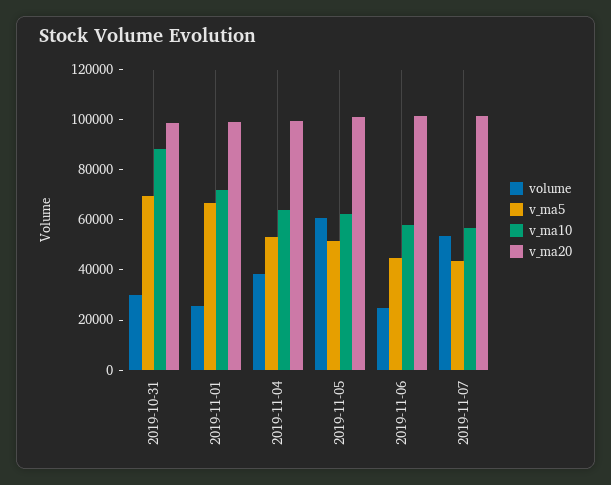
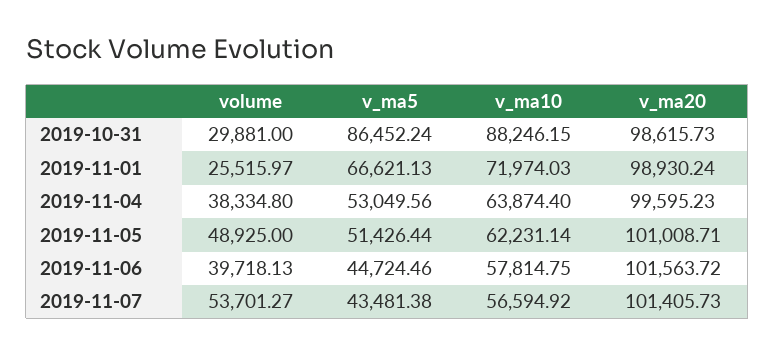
  {
    "volume": {
      "2019-10-31": 29881,
      "2019-11-01": 25515.97,
      "2019-11-04": 38334.8,
-     "2019-11-05": 60000,
+     "2019-11-05": 48925,
-     "2019-11-06": 25000,
+     "2019-11-06": 39718.13,
      "2019-11-07": 53701.27
    },
    "v_ma5": {
-     "2019-10-31": 70000,
+     "2019-10-31": 86452.24,
      "2019-11-01": 66621.13,
      "2019-11-04": 53049.56,
      "2019-11-05": 51426.44,
      "2019-11-06": 44724.46,
      "2019-11-07": 43481.38
    },
    "v_ma10": {
      "2019-10-31": 88246.15,
      "2019-11-01": 71974.03,
      "2019-11-04": 63874.4,
      "2019-11-05": 62231.14,
      "2019-11-06": 57814.75,
      "2019-11-07": 56594.92
    },
    "v_ma20": {
      "2019-10-31": 98615.73,
      "2019-11-01": 98930.24,
      "2019-11-04": 99595.23,
      "2019-11-05": 101008.71,
      "2019-11-06": 101563.72,
      "2019-11-07": 101405.73
    }
  }

